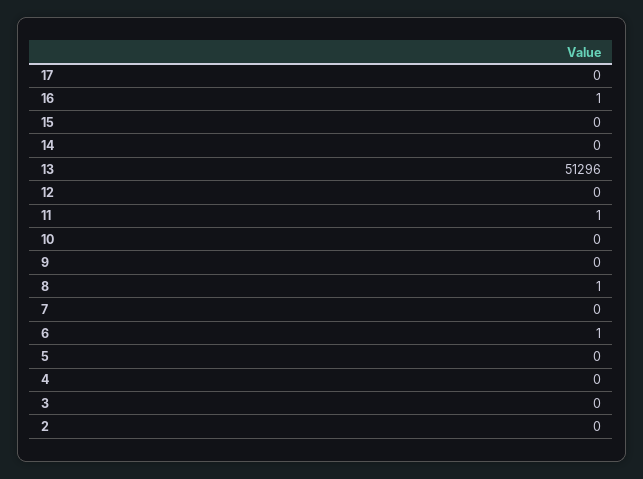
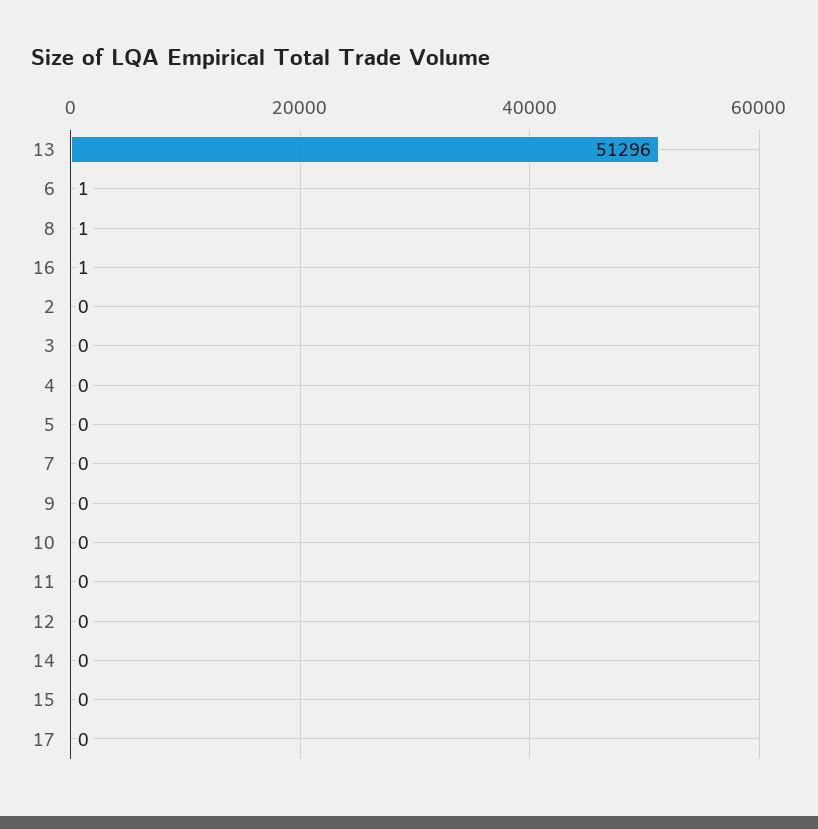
  {
    "17": 0,
    "16": 1,
    "15": 0,
    "14": 0,
    "13": 51296,
    "12": 0,
-   "11": 1,
+   "11": 0,
    "10": 0,
    "9": 0,
    "8": 1,
    "7": 0,
    "6": 1,
    "5": 0,
    "4": 0,
    "3": 0,
    "2": 0
  }

